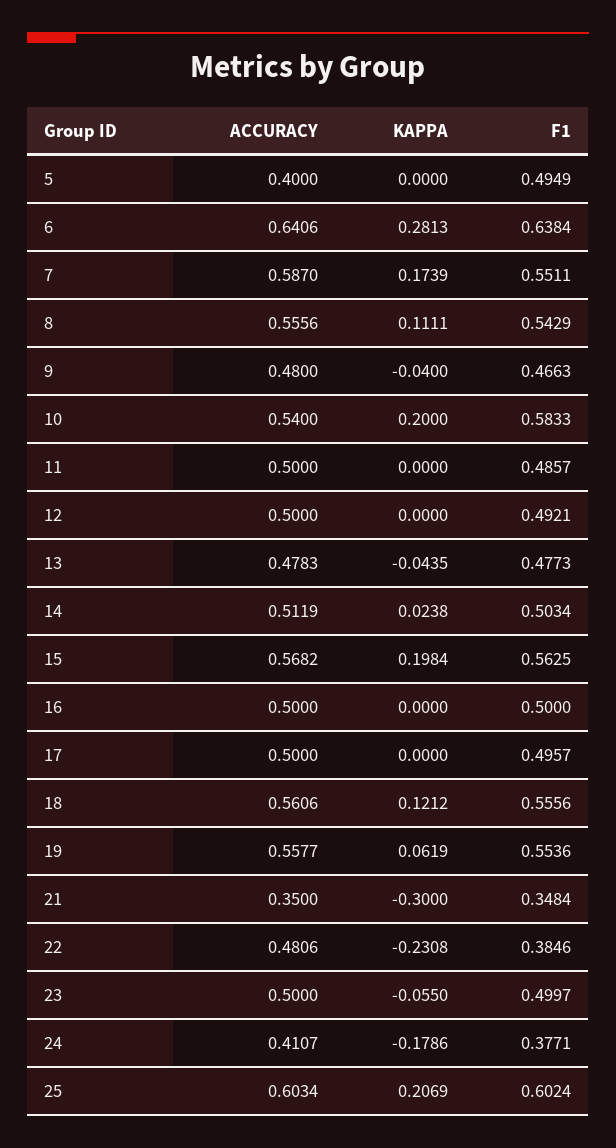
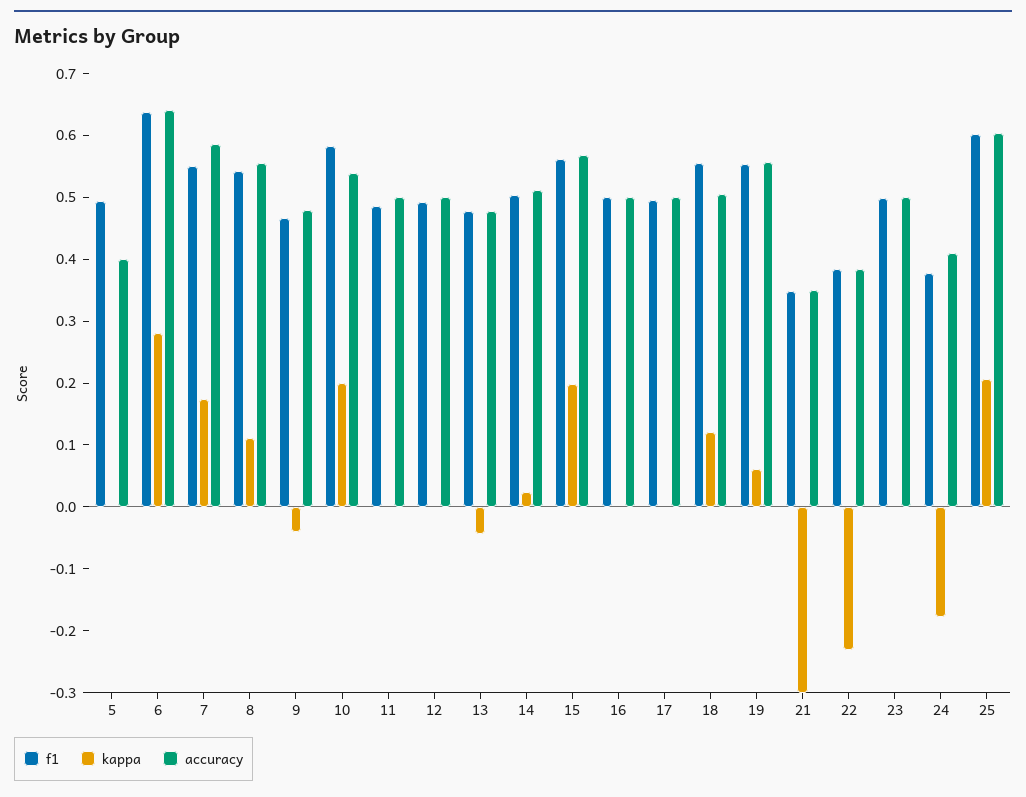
  {
    "ACCURACY": {
      "5": 0.4,
      "6": 0.6406,
      "7": 0.587,
      "8": 0.5556,
      "9": 0.48,
      "10": 0.54,
      "11": 0.5,
      "12": 0.5,
      "13": 0.4783,
      "14": 0.5119,
      "15": 0.5682,
      "16": 0.5,
      "17": 0.5,
-     "18": 0.5606,
+     "18": 0.5,
      "19": 0.5577,
      "21": 0.35,
-     "22": 0.4806,
+     "22": 0.38,
      "23": 0.5,
      "24": 0.4107,
      "25": 0.6034
    },
    "KAPPA": {
      "5": 0,
      "6": 0.2813,
      "7": 0.1739,
      "8": 0.1111,
      "9": -0.04,
      "10": 0.2,
      "11": 0,
      "12": 0,
      "13": -0.0435,
      "14": 0.0238,
      "15": 0.1984,
      "16": 0,
      "17": 0,
      "18": 0.1212,
      "19": 0.0619,
      "21": -0.3,
      "22": -0.2308,
-     "23": -0.055,
+     "23": 0,
      "24": -0.1786,
      "25": 0.2069
    },
    "F1": {
      "5": 0.4949,
      "6": 0.6384,
      "7": 0.5511,
      "8": 0.5429,
      "9": 0.4663,
      "10": 0.5833,
      "11": 0.4857,
      "12": 0.4921,
      "13": 0.4773,
      "14": 0.5034,
      "15": 0.5625,
      "16": 0.5,
      "17": 0.4957,
      "18": 0.5556,
      "19": 0.5536,
      "21": 0.3484,
      "22": 0.3846,
      "23": 0.4997,
      "24": 0.3771,
      "25": 0.6024
    }
  }

